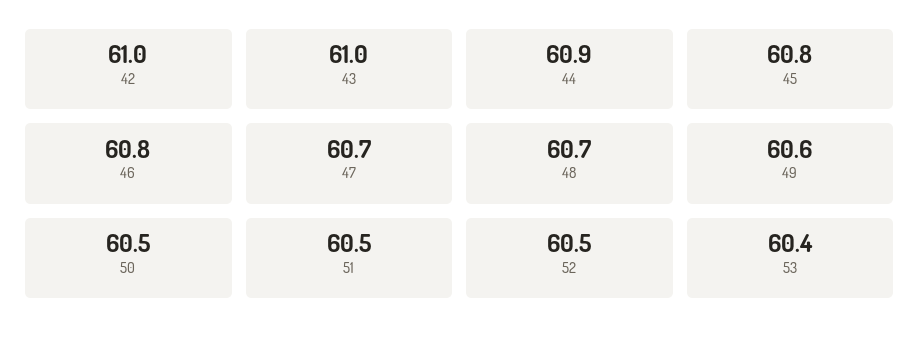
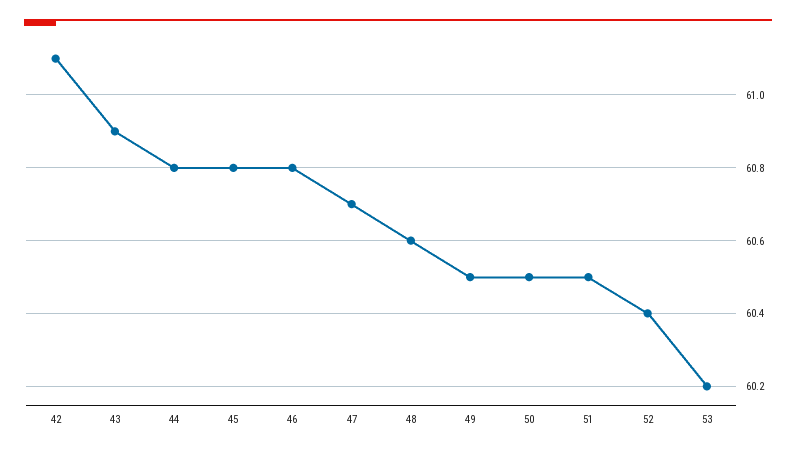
  {
-   "42": 61,
+   "42": 61.1,
-   "43": 61,
+   "43": 60.9,
-   "44": 60.9,
+   "44": 60.8,
    "45": 60.8,
    "46": 60.8,
    "47": 60.7,
-   "48": 60.7,
+   "48": 60.6,
-   "49": 60.6,
+   "49": 60.5,
    "50": 60.5,
    "51": 60.5,
-   "52": 60.5,
+   "52": 60.4,
-   "53": 60.4
+   "53": 60.2
  }

